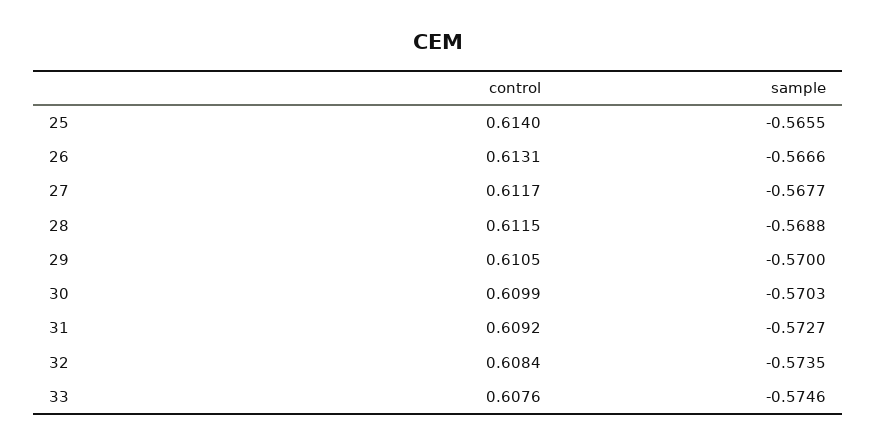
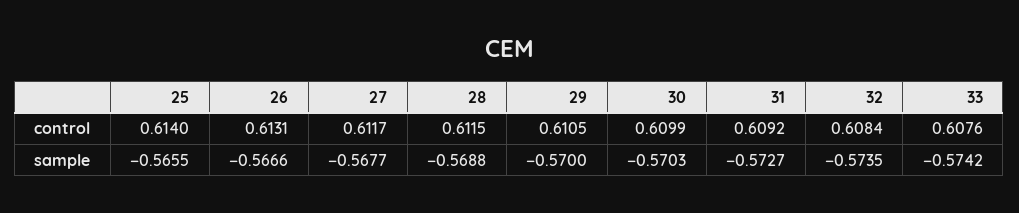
  {
    "control": {
      "25": 0.614,
      "26": 0.6131,
      "27": 0.6117,
      "28": 0.6115,
      "29": 0.6105,
      "30": 0.6099,
      "31": 0.6092,
      "32": 0.6084,
      "33": 0.6076
    },
    "sample": {
      "25": -0.5655,
      "26": -0.5666,
      "27": -0.5677,
      "28": -0.5688,
      "29": -0.57,
      "30": -0.5703,
      "31": -0.5727,
      "32": -0.5735,
-     "33": -0.5746
+     "33": -0.5742
    }
  }

